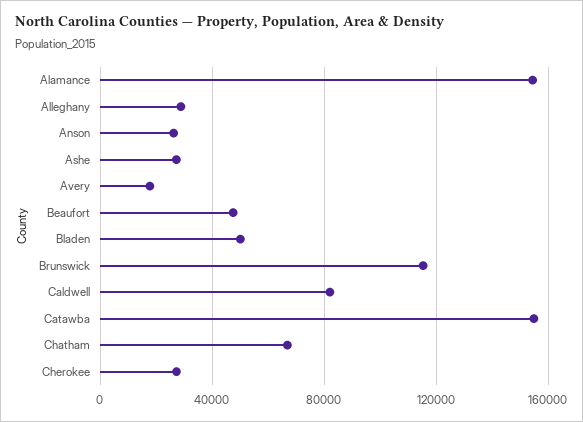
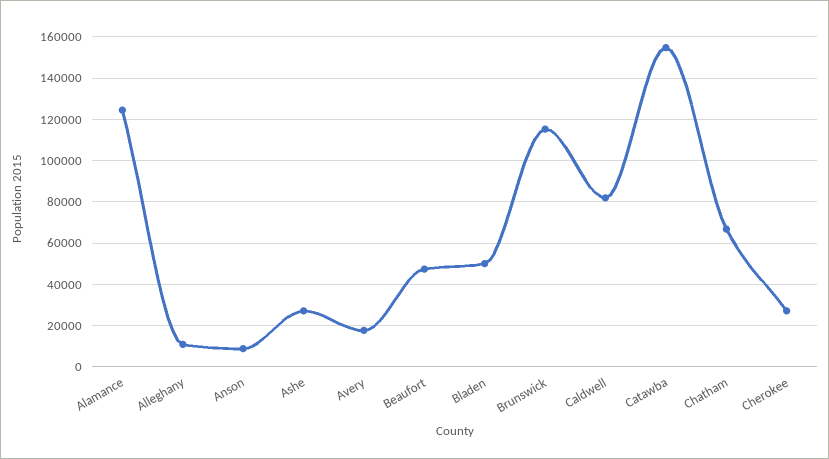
  {
-   "Alamance": 155000,
+   "Alamance": 125000,
-   "Alleghany": 30000,
+   "Alleghany": 10000,
-   "Anson": 25000,
+   "Anson": 10000,
    "Ashe": 25000,
    "Avery": 20000,
    "Beaufort": 45000,
    "Bladen": 50000,
    "Brunswick": 115000,
    "Caldwell": 80000,
    "Catawba": 155000,
    "Chatham": 65000,
    "Cherokee": 25000
  }

